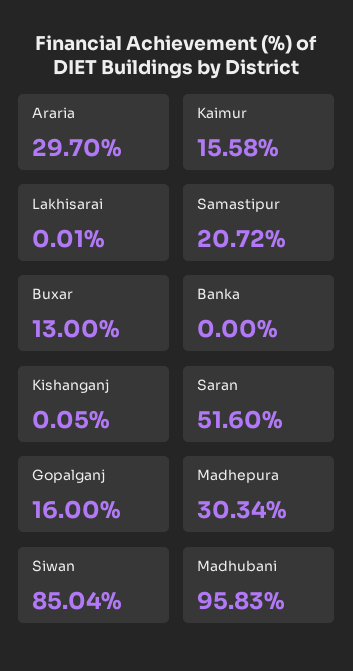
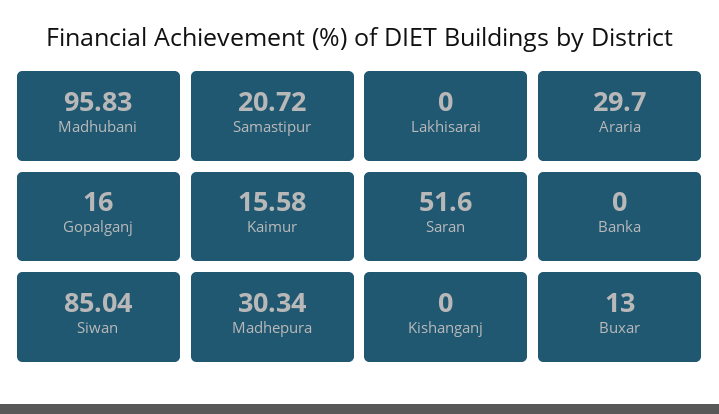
  {
    "Araria": 29.7,
    "Kaimur": 15.58,
-   "Lakhisarai": 0.01,
+   "Lakhisarai": 0,
    "Samastipur": 20.72,
    "Buxar": 13,
    "Banka": 0,
-   "Kishanganj": 0.05,
+   "Kishanganj": 0,
    "Saran": 51.6,
    "Gopalganj": 16,
    "Madhepura": 30.34,
    "Siwan": 85.04,
    "Madhubani": 95.83
  }

